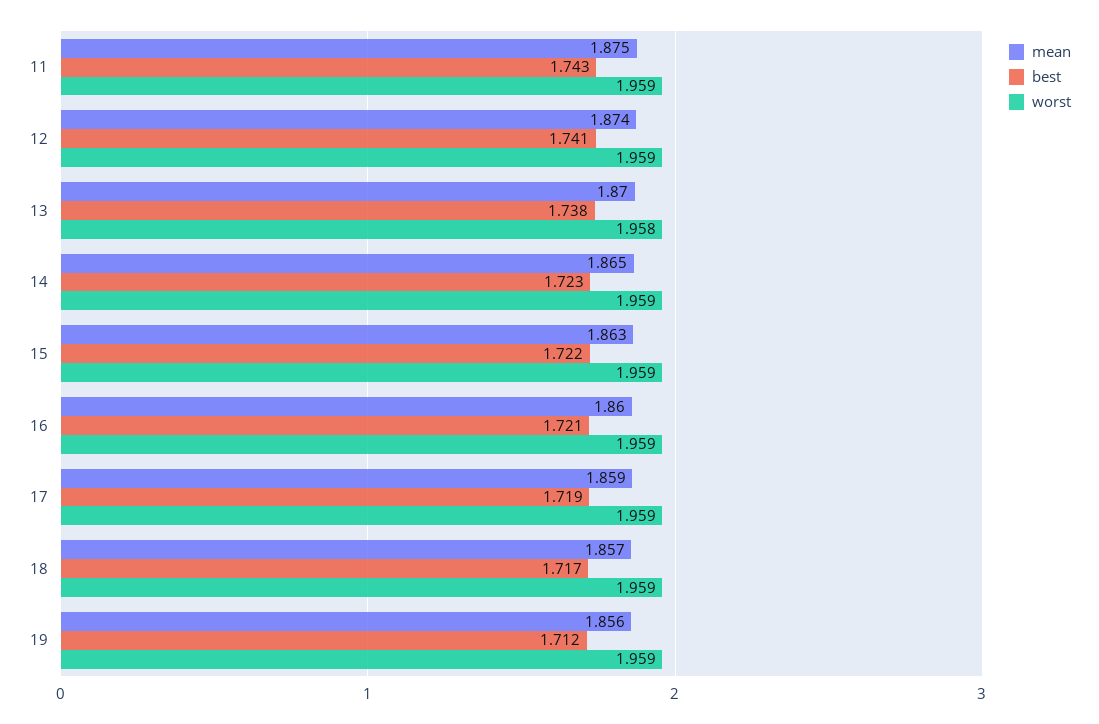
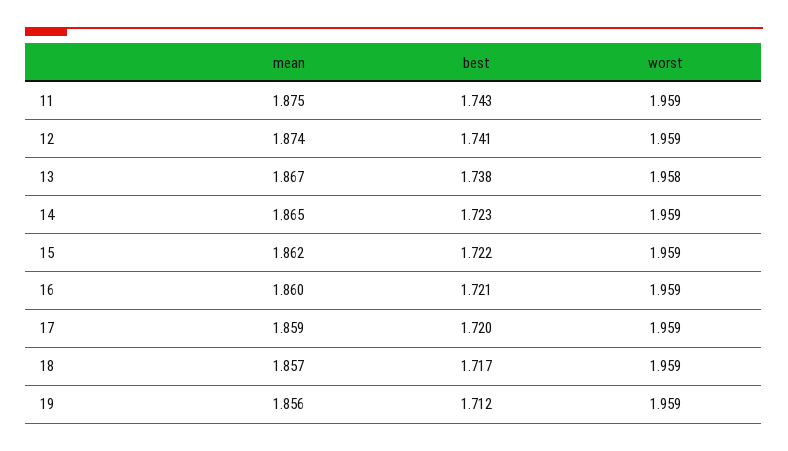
  {
    "mean": {
      "11": 1.875,
      "12": 1.874,
-     "13": 1.87,
+     "13": 1.867,
      "14": 1.865,
-     "15": 1.863,
+     "15": 1.862,
      "16": 1.86,
      "17": 1.859,
      "18": 1.857,
      "19": 1.856
    },
    "best": {
      "11": 1.743,
      "12": 1.741,
      "13": 1.738,
      "14": 1.723,
      "15": 1.722,
      "16": 1.721,
-     "17": 1.719,
+     "17": 1.72,
      "18": 1.717,
      "19": 1.712
    },
    "worst": {
      "11": 1.959,
      "12": 1.959,
      "13": 1.958,
      "14": 1.959,
      "15": 1.959,
      "16": 1.959,
      "17": 1.959,
      "18": 1.959,
      "19": 1.959
    }
  }

